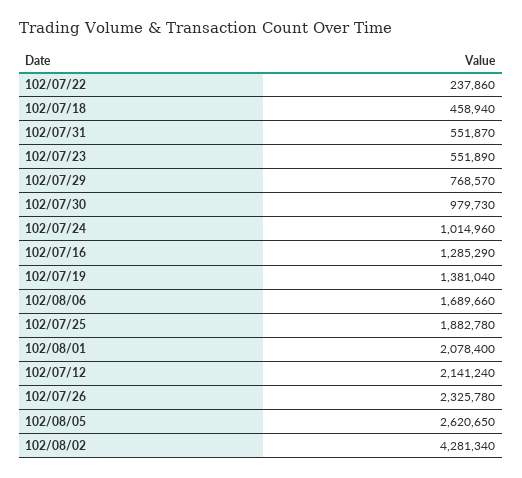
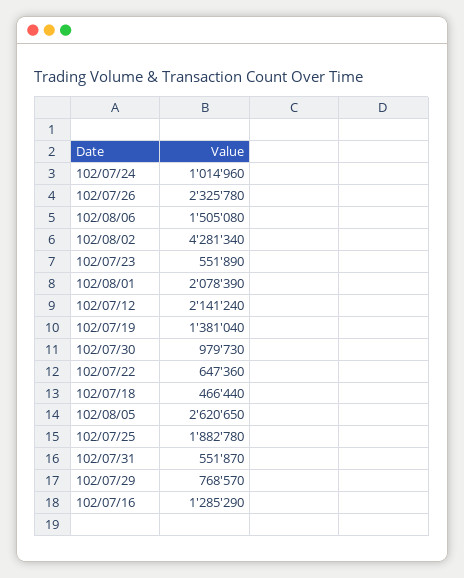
  {
-   "102/07/22": 237860,
+   "102/07/22": 647360,
-   "102/07/18": 458940,
+   "102/07/18": 466440,
    "102/07/31": 551870,
    "102/07/23": 551890,
    "102/07/29": 768570,
    "102/07/30": 979730,
    "102/07/24": 1014960,
    "102/07/16": 1285290,
    "102/07/19": 1381040,
-   "102/08/06": 1689660,
+   "102/08/06": 1505080,
    "102/07/25": 1882780,
-   "102/08/01": 2078400,
+   "102/08/01": 2078390,
    "102/07/12": 2141240,
    "102/07/26": 2325780,
    "102/08/05": 2620650,
    "102/08/02": 4281340
  }

